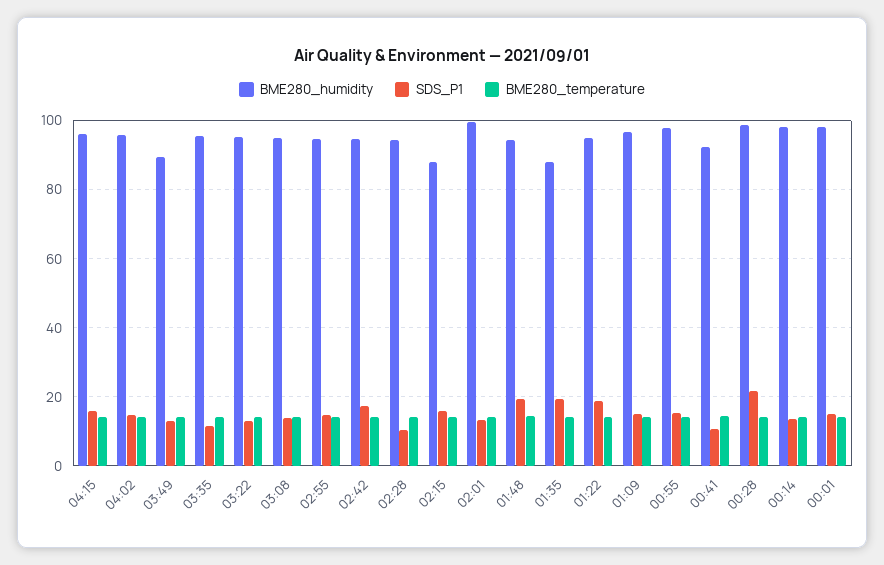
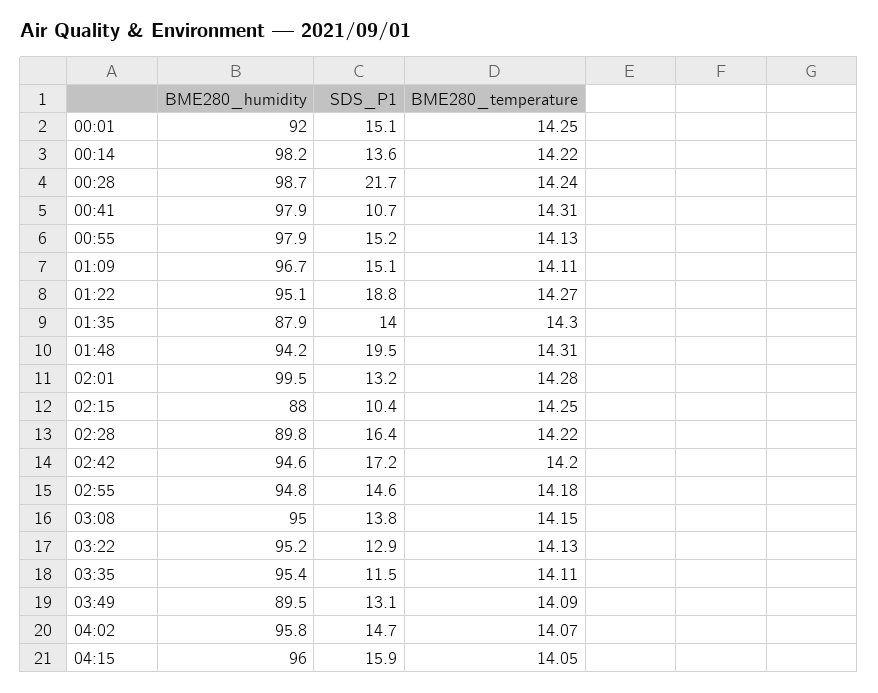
  {
    "BME280_humidity": {
      "04:15": 96,
      "04:02": 95.8,
      "03:49": 89.5,
      "03:35": 95.4,
      "03:22": 95.2,
      "03:08": 95,
      "02:55": 94.8,
      "02:42": 94.6,
-     "02:28": 94,
+     "02:28": 89.8,
      "02:15": 88,
      "02:01": 99.5,
      "01:48": 94.2,
      "01:35": 87.9,
      "01:22": 95.1,
      "01:09": 96.7,
      "00:55": 97.9,
-     "00:41": 92,
+     "00:41": 97.9,
      "00:28": 98.7,
      "00:14": 98.2,
-     "00:01": 98
+     "00:01": 92
    },
    "SDS_P1": {
      "04:15": 15.9,
      "04:02": 14.7,
      "03:49": 13.1,
      "03:35": 11.5,
      "03:22": 12.9,
      "03:08": 13.8,
      "02:55": 14.6,
      "02:42": 17.2,
-     "02:28": 10,
+     "02:28": 16.4,
-     "02:15": 16,
+     "02:15": 10.4,
      "02:01": 13.2,
      "01:48": 19.5,
-     "01:35": 20,
+     "01:35": 14,
      "01:22": 18.8,
      "01:09": 15.1,
      "00:55": 15.2,
      "00:41": 10.7,
      "00:28": 21.7,
      "00:14": 13.6,
      "00:01": 15.1
    },
    "BME280_temperature": {
      "04:15": 14.05,
      "04:02": 14.07,
      "03:49": 14.09,
      "03:35": 14.11,
      "03:22": 14.13,
      "03:08": 14.15,
      "02:55": 14.18,
      "02:42": 14.2,
      "02:28": 14.22,
      "02:15": 14.25,
      "02:01": 14.28,
      "01:48": 14.31,
      "01:35": 14.3,
      "01:22": 14.27,
      "01:09": 14.11,
      "00:55": 14.13,
      "00:41": 14.31,
      "00:28": 14.24,
      "00:14": 14.22,
      "00:01": 14.25
    }
  }

